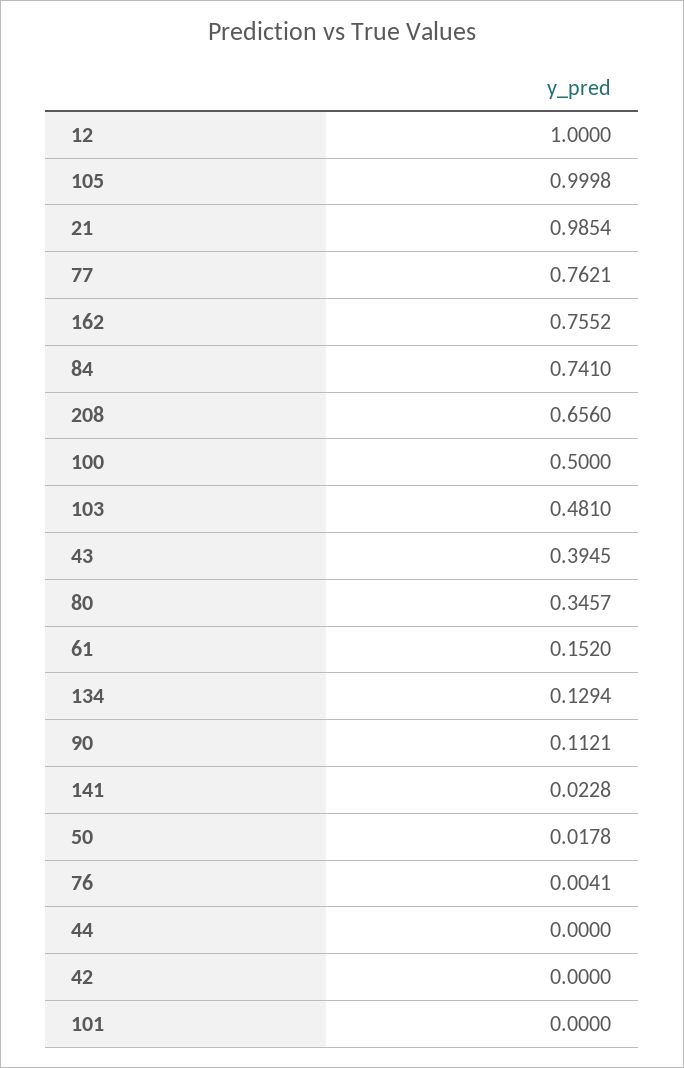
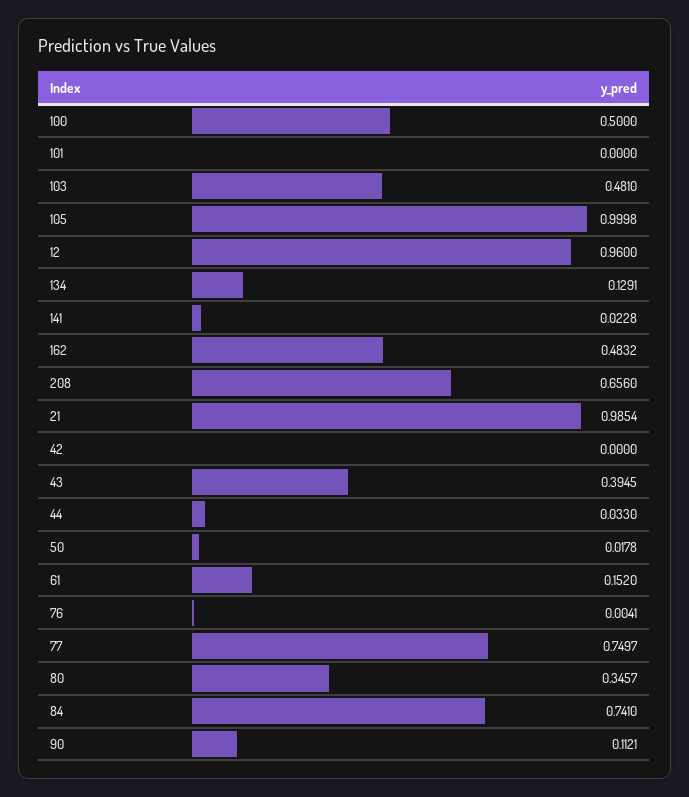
  {
-   "12": 1,
+   "12": 0.96,
    "105": 0.9998,
    "21": 0.9854,
-   "77": 0.7621,
+   "77": 0.7497,
-   "162": 0.7552,
+   "162": 0.4832,
    "84": 0.741,
    "208": 0.656,
    "100": 0.5,
    "103": 0.481,
    "43": 0.3945,
    "80": 0.3457,
    "61": 0.152,
-   "134": 0.1294,
+   "134": 0.1291,
    "90": 0.1121,
    "141": 0.0228,
    "50": 0.0178,
    "76": 0.0041,
-   "44": 0,
+   "44": 0.033,
    "42": 0,
    "101": 0
  }

